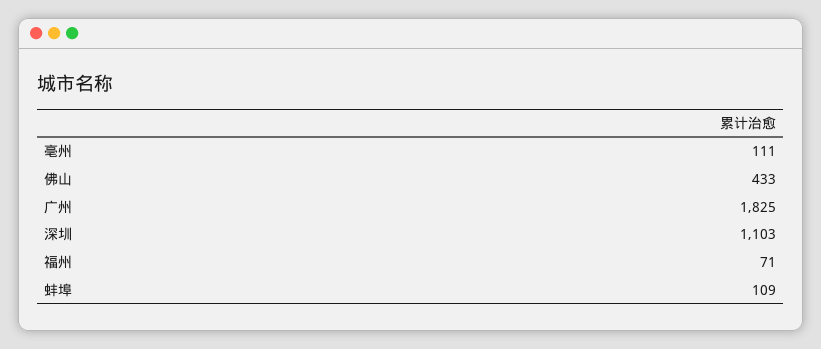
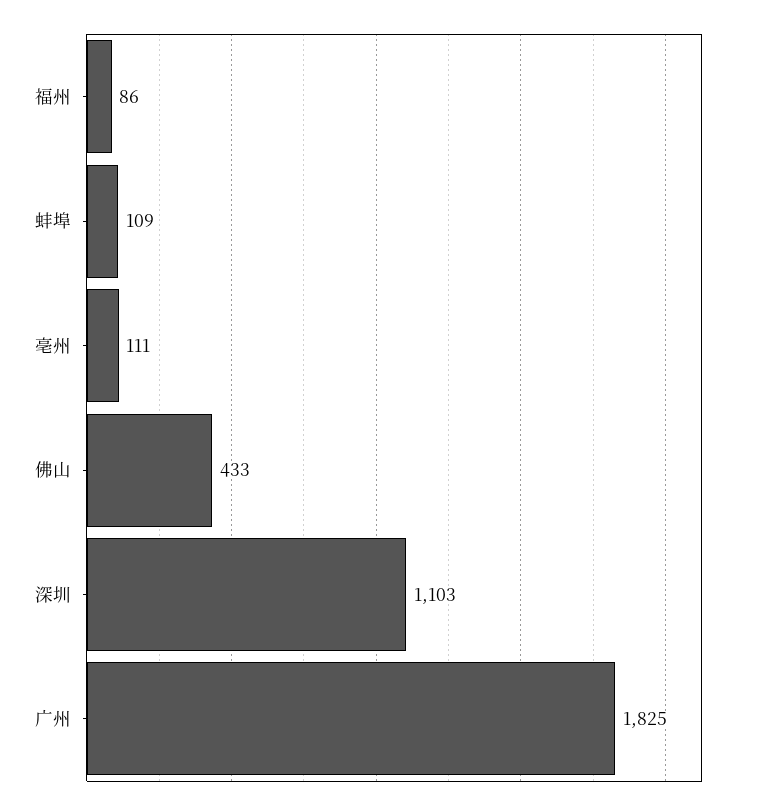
  {
    "亳州": 111,
    "佛山": 433,
    "广州": 1825,
    "深圳": 1103,
-   "福州": 71,
+   "福州": 86,
    "蚌埠": 109
  }

